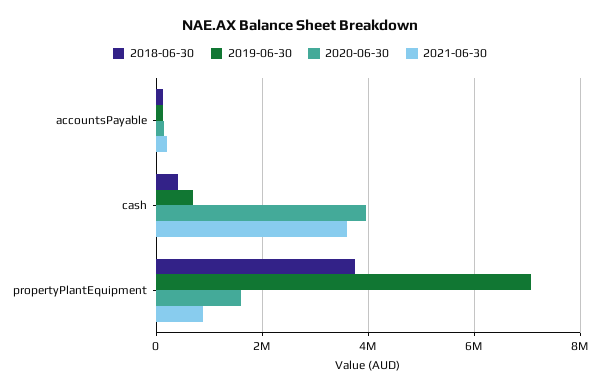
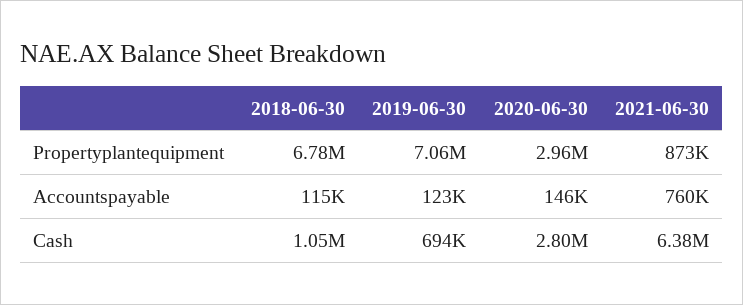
  {
    "2018-06-30": {
      "accountsPayable": 115000,
-     "cash": 400000,
+     "cash": 1050000,
-     "propertyPlantEquipment": 3800000
+     "propertyPlantEquipment": 6780000
    },
    "2019-06-30": {
      "accountsPayable": 123000,
      "cash": 694000,
      "propertyPlantEquipment": 7060000
    },
    "2020-06-30": {
      "accountsPayable": 146000,
-     "cash": 4000000,
+     "cash": 2800000,
-     "propertyPlantEquipment": 1600000
+     "propertyPlantEquipment": 2960000
    },
    "2021-06-30": {
-     "accountsPayable": 200000,
+     "accountsPayable": 760000,
-     "cash": 3600000,
+     "cash": 6380000,
      "propertyPlantEquipment": 873000
    }
  }

